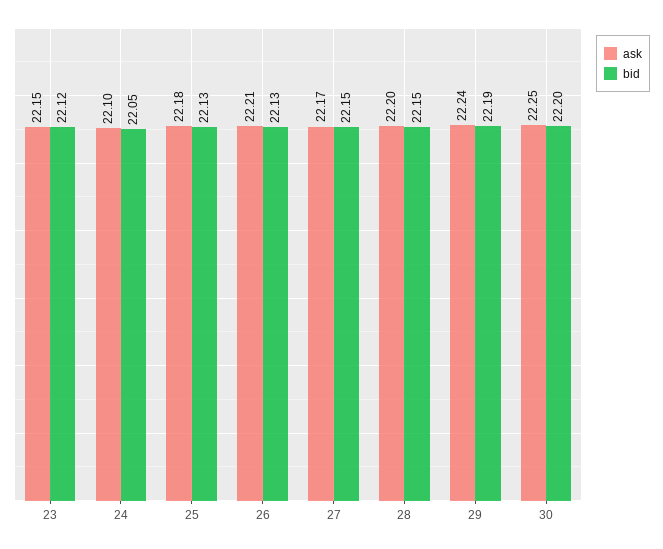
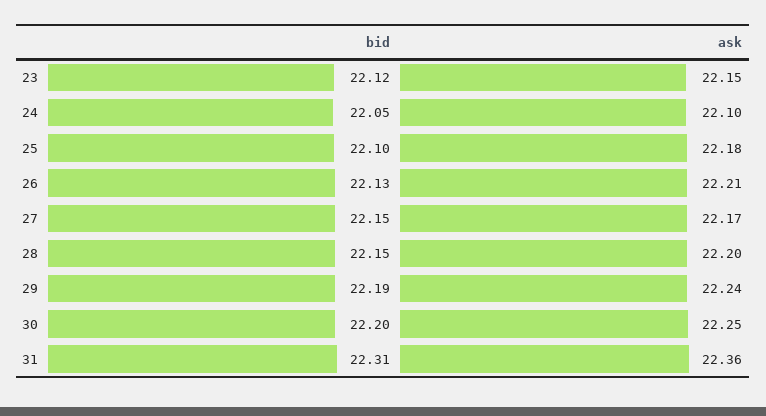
  {
    "ask": {
      "23": 22.15,
      "24": 22.1,
      "25": 22.18,
      "26": 22.21,
      "27": 22.17,
      "28": 22.2,
      "29": 22.24,
-     "30": 22.25
+     "30": 22.25,
+     "31": 22.36
    },
    "bid": {
      "23": 22.12,
      "24": 22.05,
-     "25": 22.13,
+     "25": 22.1,
      "26": 22.13,
      "27": 22.15,
      "28": 22.15,
      "29": 22.19,
-     "30": 22.2
+     "30": 22.2,
+     "31": 22.31
    }
  }

